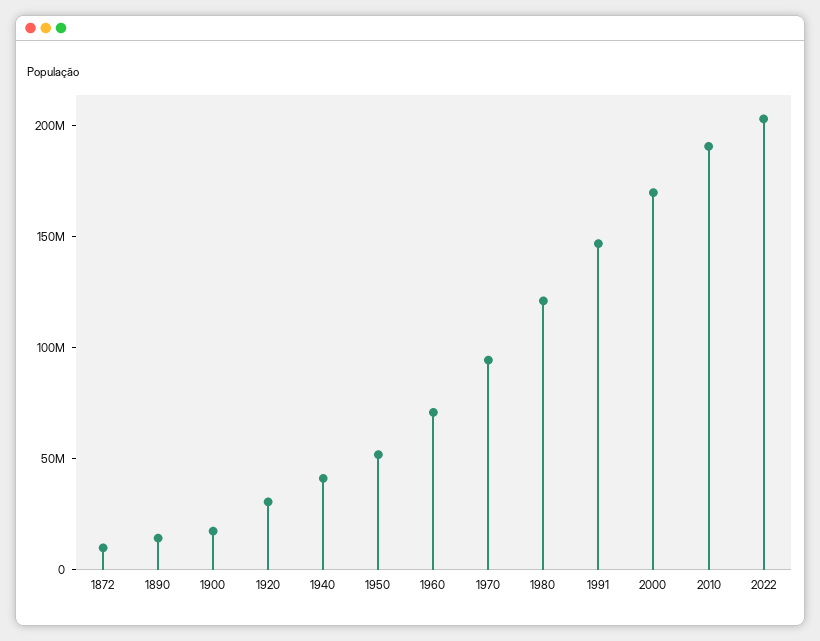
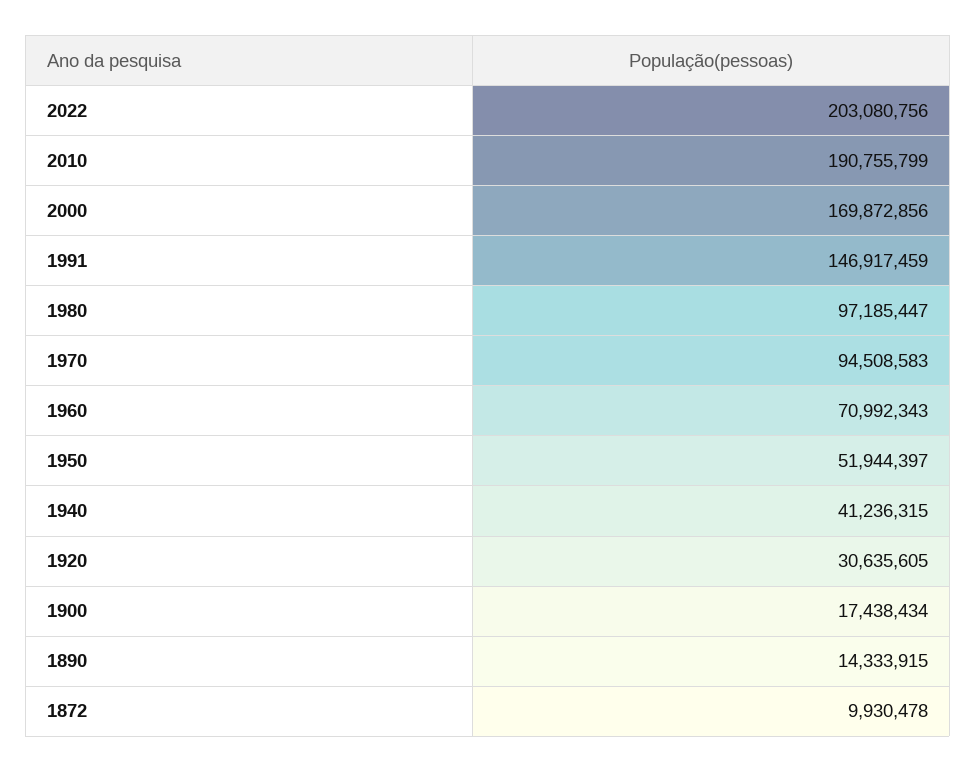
  {
    "1872": 9930478,
    "1890": 14333915,
    "1900": 17438434,
    "1920": 30635605,
    "1940": 41236315,
    "1950": 51944397,
    "1960": 70992343,
    "1970": 94508583,
-   "1980": 120000000,
+   "1980": 97185447,
    "1991": 146917459,
    "2000": 169872856,
    "2010": 190755799,
    "2022": 203080756
  }

